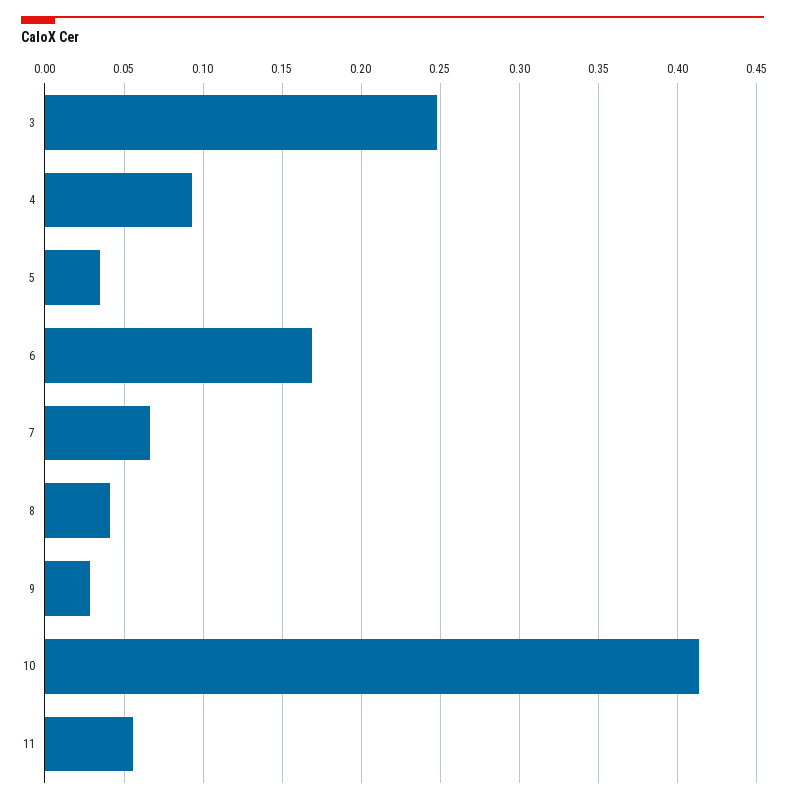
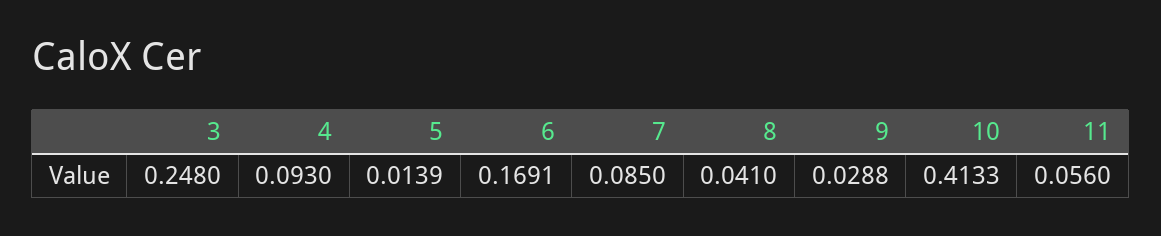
  {
    "3": 0.248,
    "4": 0.093,
-   "5": 0.035,
+   "5": 0.0139,
    "6": 0.1691,
-   "7": 0.065,
+   "7": 0.085,
    "8": 0.041,
    "9": 0.0288,
    "10": 0.4133,
    "11": 0.056
  }

